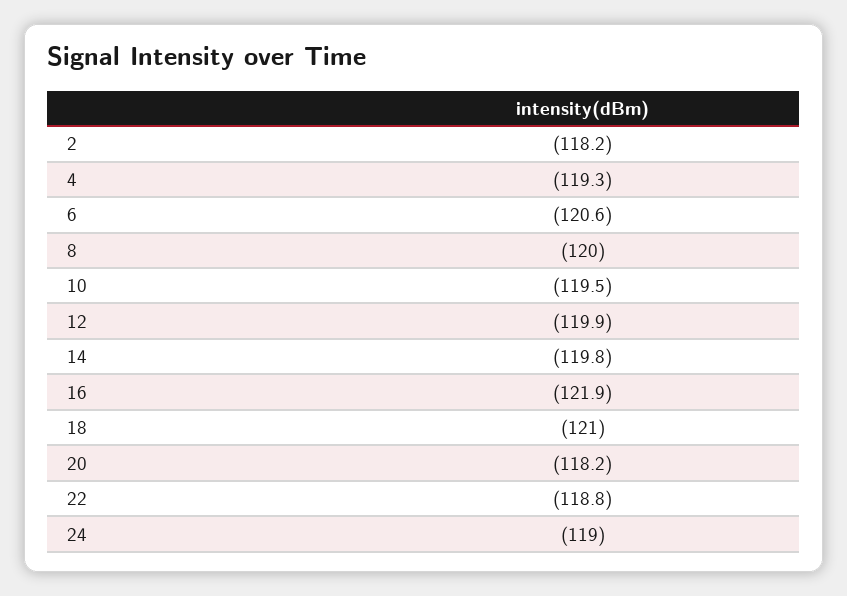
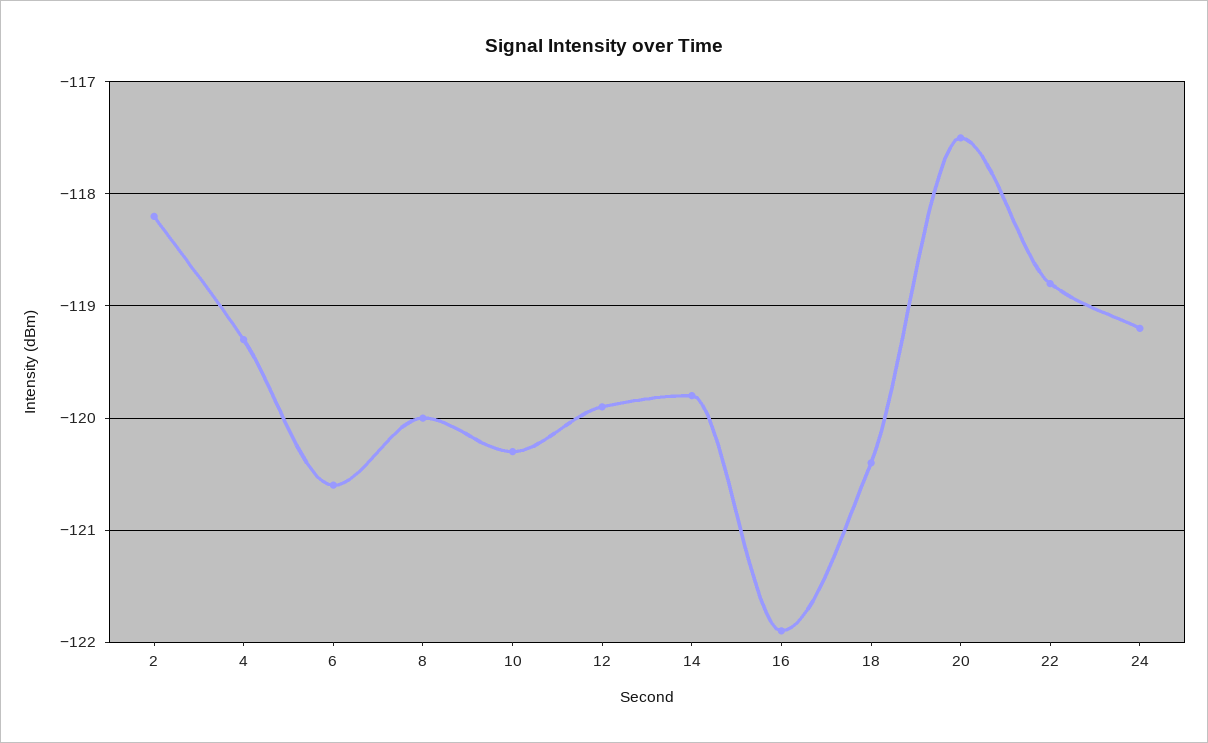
  {
    "2": -118.2,
    "4": -119.3,
    "6": -120.6,
    "8": -120,
-   "10": -119.5,
+   "10": -120.3,
    "12": -119.9,
    "14": -119.8,
    "16": -121.9,
-   "18": -121,
+   "18": -120.4,
-   "20": -118.2,
+   "20": -117.5,
    "22": -118.8,
-   "24": -119
+   "24": -119.2
  }

